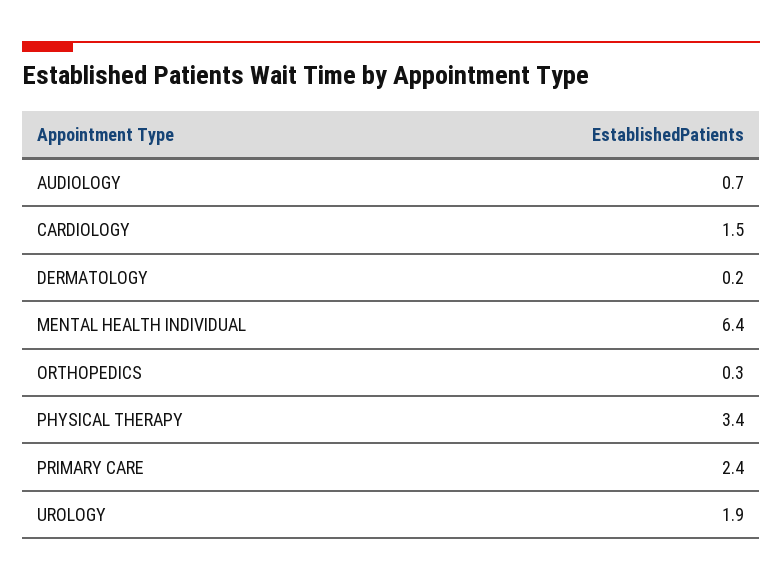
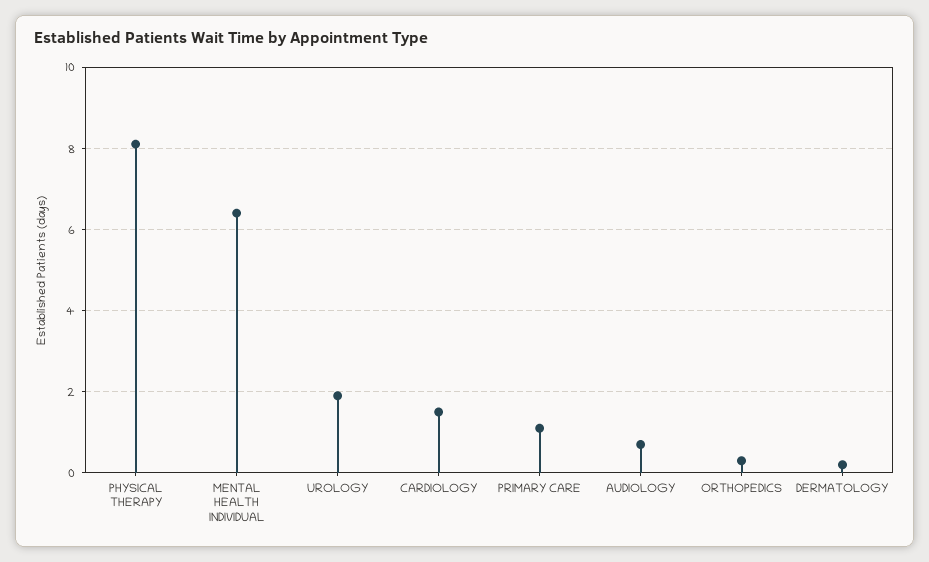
  {
    "AUDIOLOGY": 0.7,
    "CARDIOLOGY": 1.5,
    "DERMATOLOGY": 0.2,
    "MENTAL HEALTH INDIVIDUAL": 6.4,
    "ORTHOPEDICS": 0.3,
-   "PHYSICAL THERAPY": 3.4,
+   "PHYSICAL THERAPY": 8,
-   "PRIMARY CARE": 2.4,
+   "PRIMARY CARE": 1,
    "UROLOGY": 1.9
  }

